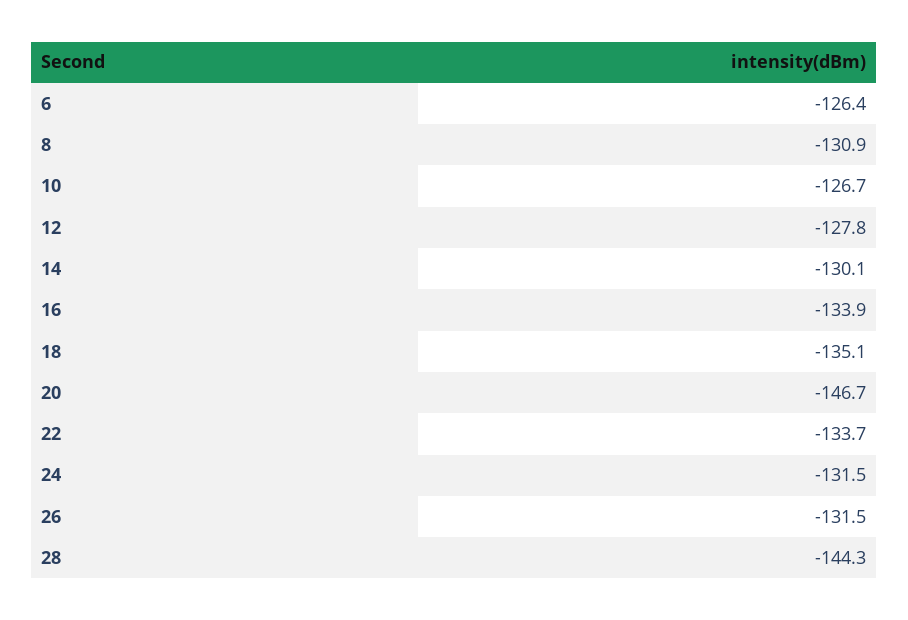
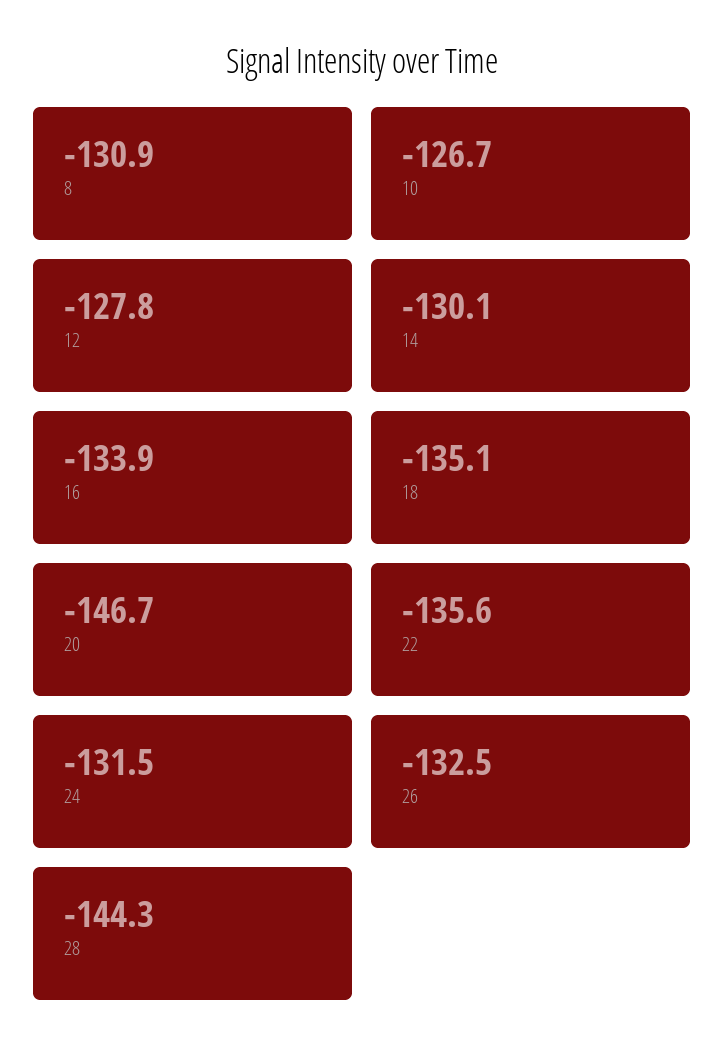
  {
-   "6": -126.4,
    "8": -130.9,
    "10": -126.7,
    "12": -127.8,
    "14": -130.1,
    "16": -133.9,
    "18": -135.1,
    "20": -146.7,
-   "22": -133.7,
+   "22": -135.6,
    "24": -131.5,
-   "26": -131.5,
+   "26": -132.5,
    "28": -144.3
  }

